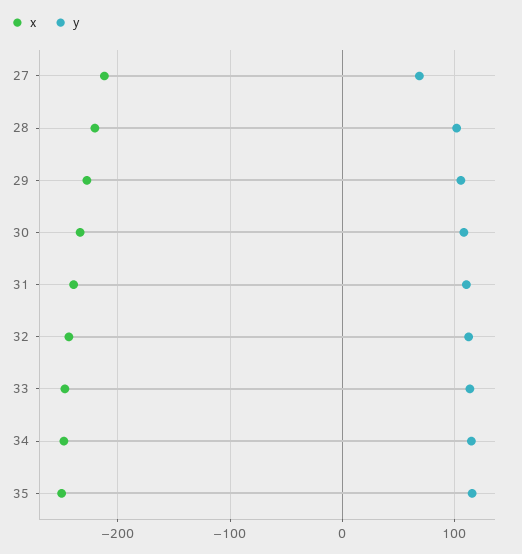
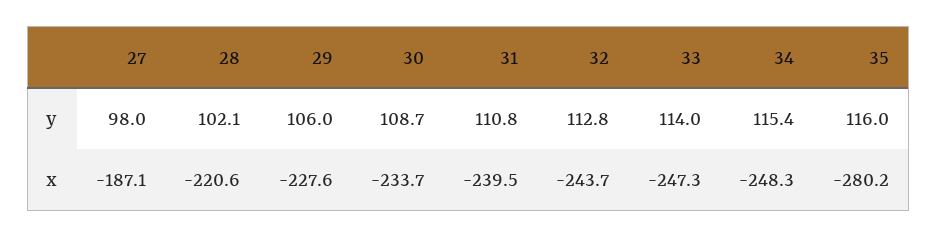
  {
    "x": {
-     "27": -210,
+     "27": -187.1,
      "28": -220.6,
      "29": -227.6,
      "30": -233.7,
      "31": -239.5,
      "32": -243.7,
      "33": -247.3,
      "34": -248.3,
-     "35": -250
+     "35": -280.2
    },
    "y": {
-     "27": 70,
+     "27": 98,
      "28": 102.1,
      "29": 106,
      "30": 108.7,
      "31": 110.8,
      "32": 112.8,
      "33": 114,
      "34": 115.4,
      "35": 116
    }
  }

